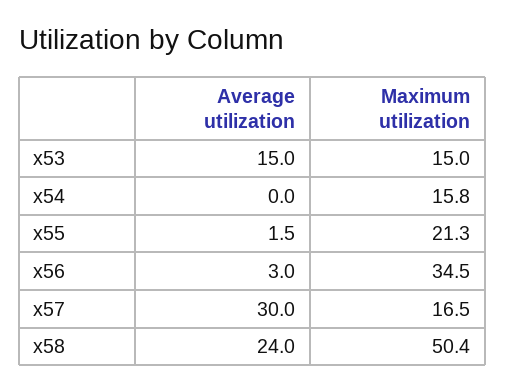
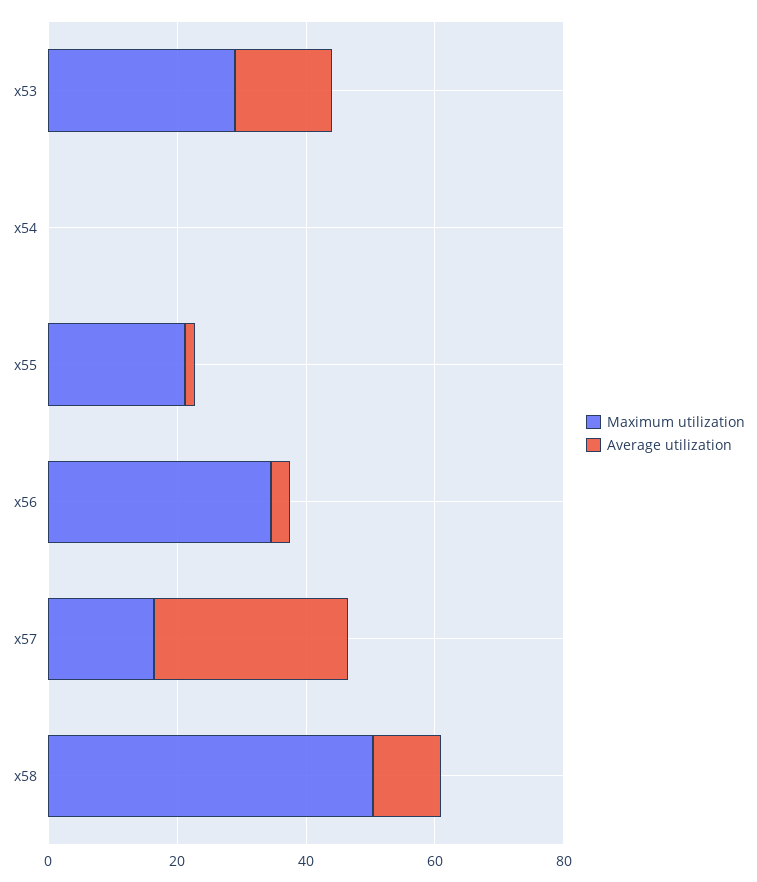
  {
    "Average utilization": {
      "x53": 15,
      "x54": 0,
      "x55": 1.5,
      "x56": 3,
      "x57": 30,
-     "x58": 24
+     "x58": 10
    },
    "Maximum utilization": {
-     "x53": 15,
+     "x53": 30,
-     "x54": 15.8,
+     "x54": 0,
      "x55": 21.3,
      "x56": 34.5,
      "x57": 16.5,
      "x58": 50.4
    }
  }

